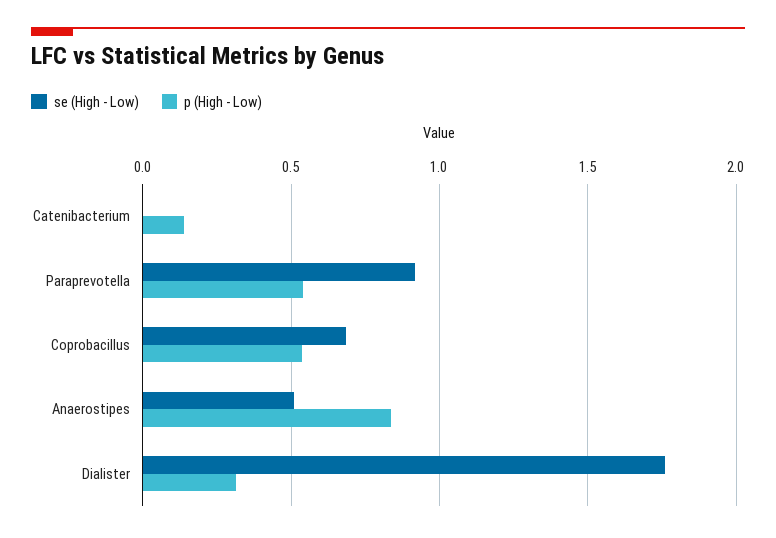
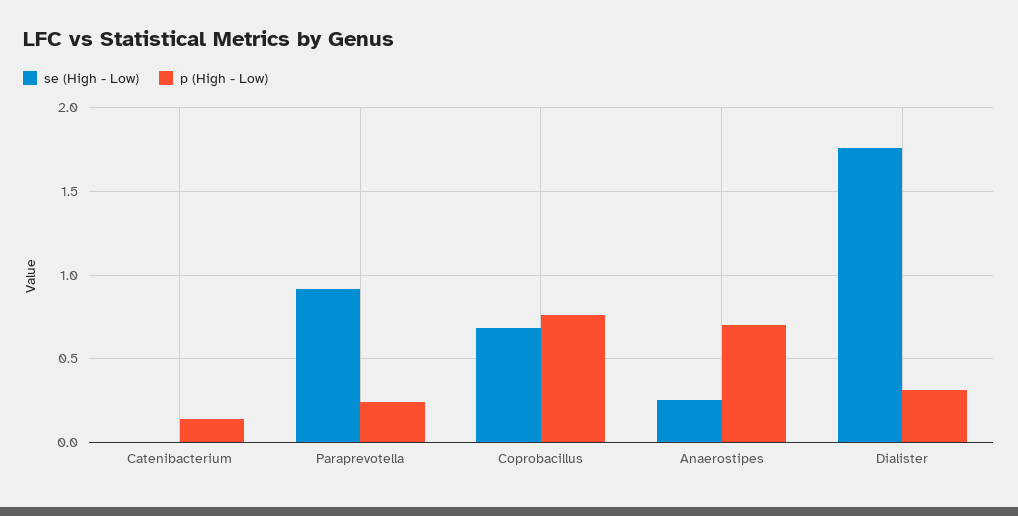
  {
    "se (High - Low)": {
      "Catenibacterium": 0,
      "Paraprevotella": 0.9,
      "Coprobacillus": 0.7,
-     "Anaerostipes": 0.5,
+     "Anaerostipes": 0.25,
      "Dialister": 1.75
    },
    "p (High - Low)": {
      "Catenibacterium": 0.15,
-     "Paraprevotella": 0.55,
+     "Paraprevotella": 0.25,
-     "Coprobacillus": 0.55,
+     "Coprobacillus": 0.75,
-     "Anaerostipes": 0.85,
+     "Anaerostipes": 0.7,
      "Dialister": 0.3
    }
  }

